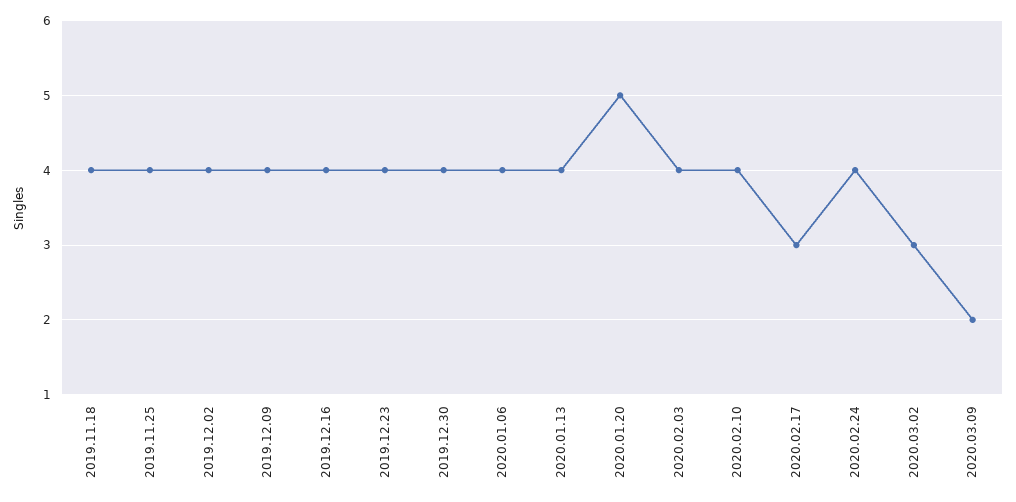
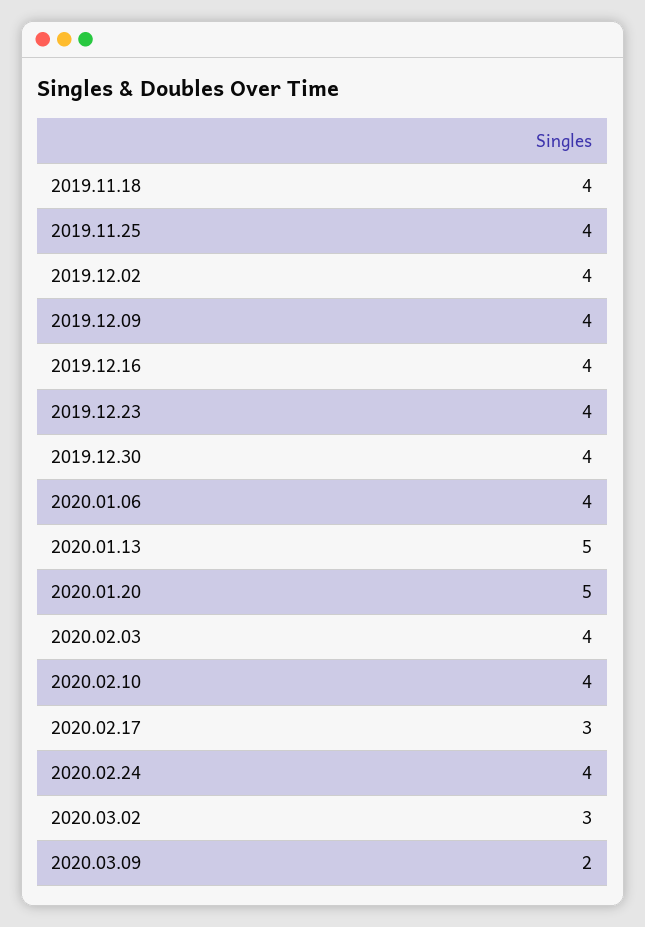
  {
    "2019.11.18": 4,
    "2019.11.25": 4,
    "2019.12.02": 4,
    "2019.12.09": 4,
    "2019.12.16": 4,
    "2019.12.23": 4,
    "2019.12.30": 4,
    "2020.01.06": 4,
-   "2020.01.13": 4,
+   "2020.01.13": 5,
    "2020.01.20": 5,
    "2020.02.03": 4,
    "2020.02.10": 4,
    "2020.02.17": 3,
    "2020.02.24": 4,
    "2020.03.02": 3,
    "2020.03.09": 2
  }

